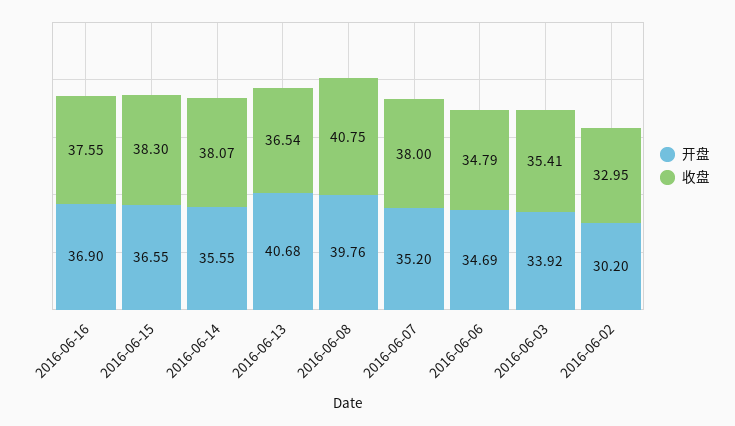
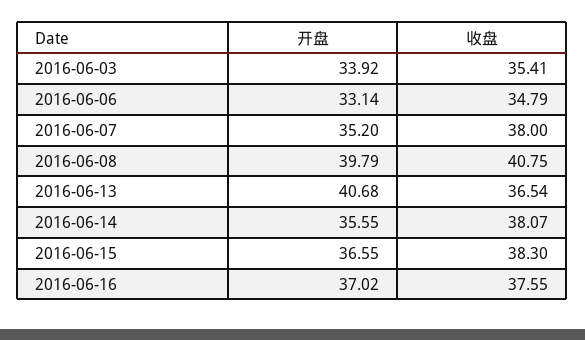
  {
    "开盘": {
-     "2016-06-16": 36.9,
+     "2016-06-16": 37.02,
      "2016-06-15": 36.55,
      "2016-06-14": 35.55,
      "2016-06-13": 40.68,
-     "2016-06-08": 39.76,
+     "2016-06-08": 39.79,
      "2016-06-07": 35.2,
-     "2016-06-06": 34.69,
+     "2016-06-06": 33.14,
-     "2016-06-03": 33.92,
+     "2016-06-03": 33.92
-     "2016-06-02": 30.2
    },
    "收盘": {
      "2016-06-16": 37.55,
      "2016-06-15": 38.3,
      "2016-06-14": 38.07,
      "2016-06-13": 36.54,
      "2016-06-08": 40.75,
      "2016-06-07": 38,
      "2016-06-06": 34.79,
-     "2016-06-03": 35.41,
+     "2016-06-03": 35.41
-     "2016-06-02": 32.95
    }
  }

